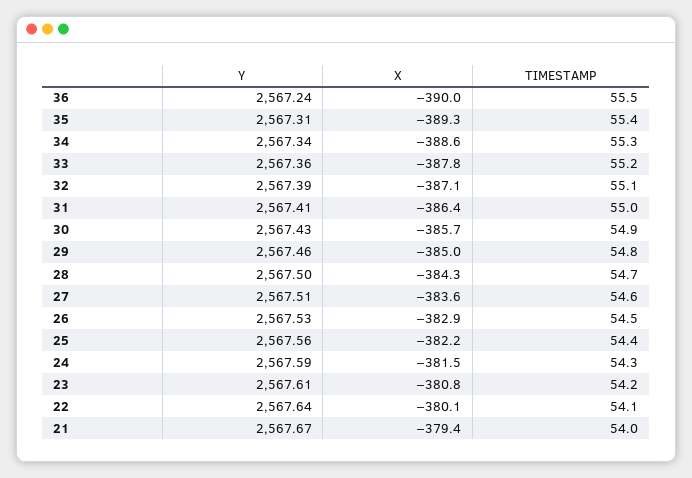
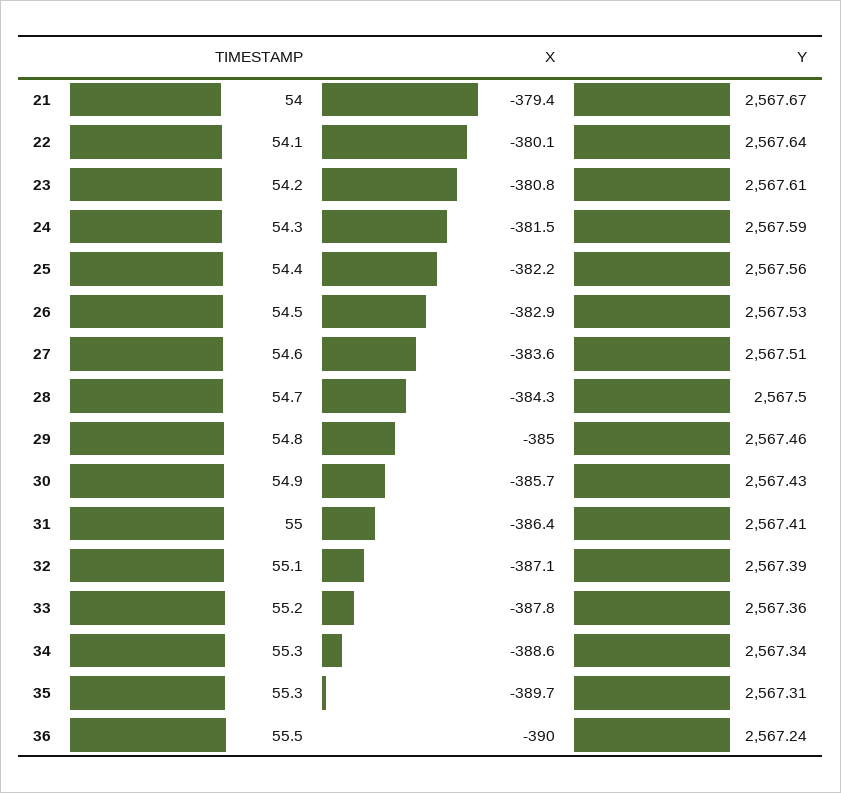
  {
    "Y": {
      "36": 2567.24,
      "35": 2567.31,
      "34": 2567.34,
      "33": 2567.36,
      "32": 2567.39,
      "31": 2567.41,
      "30": 2567.43,
      "29": 2567.46,
      "28": 2567.5,
      "27": 2567.51,
      "26": 2567.53,
      "25": 2567.56,
      "24": 2567.59,
      "23": 2567.61,
      "22": 2567.64,
      "21": 2567.67
    },
    "X": {
      "36": -390,
-     "35": -389.3,
+     "35": -389.7,
      "34": -388.6,
      "33": -387.8,
      "32": -387.1,
      "31": -386.4,
      "30": -385.7,
      "29": -385,
      "28": -384.3,
      "27": -383.6,
      "26": -382.9,
      "25": -382.2,
      "24": -381.5,
      "23": -380.8,
      "22": -380.1,
      "21": -379.4
    },
    "TIMESTAMP": {
      "36": 55.5,
-     "35": 55.4,
+     "35": 55.3,
      "34": 55.3,
      "33": 55.2,
      "32": 55.1,
      "31": 55,
      "30": 54.9,
      "29": 54.8,
      "28": 54.7,
      "27": 54.6,
      "26": 54.5,
      "25": 54.4,
      "24": 54.3,
      "23": 54.2,
      "22": 54.1,
      "21": 54
    }
  }

